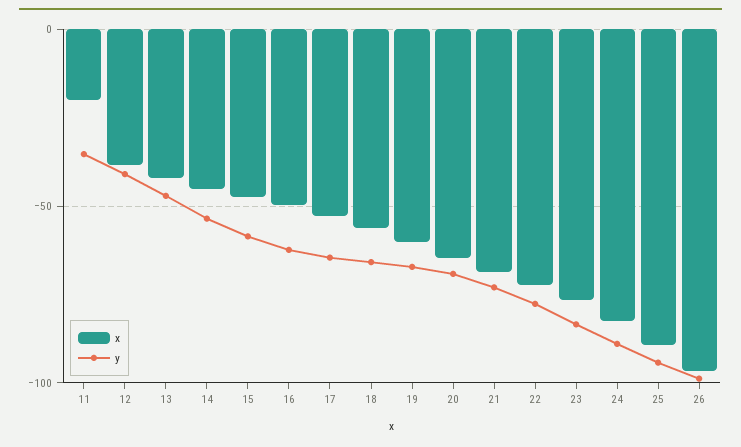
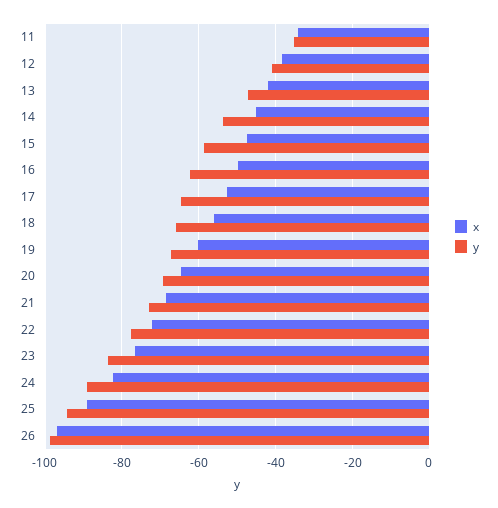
  {
    "x": {
-     "11": -20,
+     "11": -34,
      "12": -38,
      "13": -42,
      "14": -46,
      "15": -48,
      "16": -50,
      "17": -52,
      "18": -56,
      "19": -60,
      "20": -64,
      "21": -68,
      "22": -72,
      "23": -76,
      "24": -82,
      "25": -90,
      "26": -96
    },
    "y": {
      "11": -36,
      "12": -42,
      "13": -48,
      "14": -54,
      "15": -58,
      "16": -62,
      "17": -64,
      "18": -66,
      "19": -68,
      "20": -70,
      "21": -74,
      "22": -78,
      "23": -84,
      "24": -90,
      "25": -94,
      "26": -98
    }
  }

